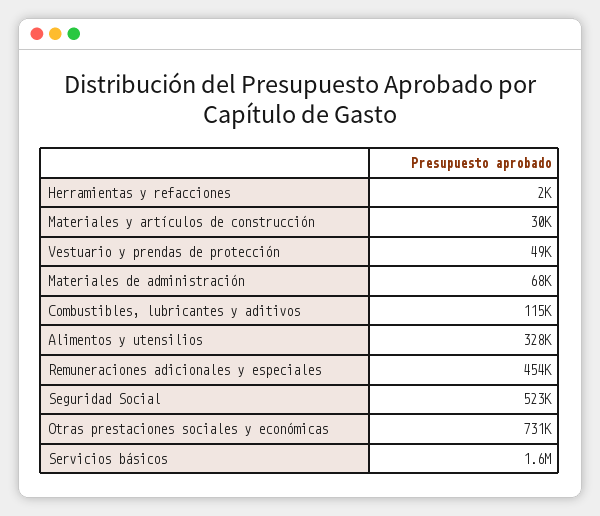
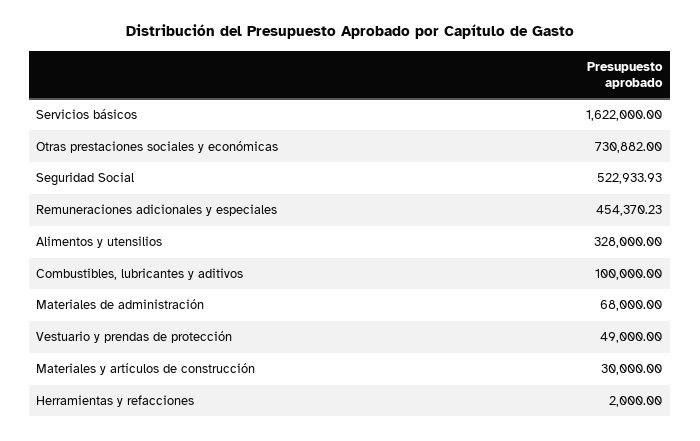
  {
    "Herramientas y refacciones": 2000,
    "Materiales y artículos de construcción": 30000,
    "Vestuario y prendas de protección": 49000,
    "Materiales de administración": 68000,
-   "Combustibles, lubricantes y aditivos": 115000,
+   "Combustibles, lubricantes y aditivos": 100000,
    "Alimentos y utensilios": 328000,
    "Remuneraciones adicionales y especiales": 454370.23,
    "Seguridad Social": 522933.93,
    "Otras prestaciones sociales y económicas": 730882,
    "Servicios básicos": 1622000
  }

